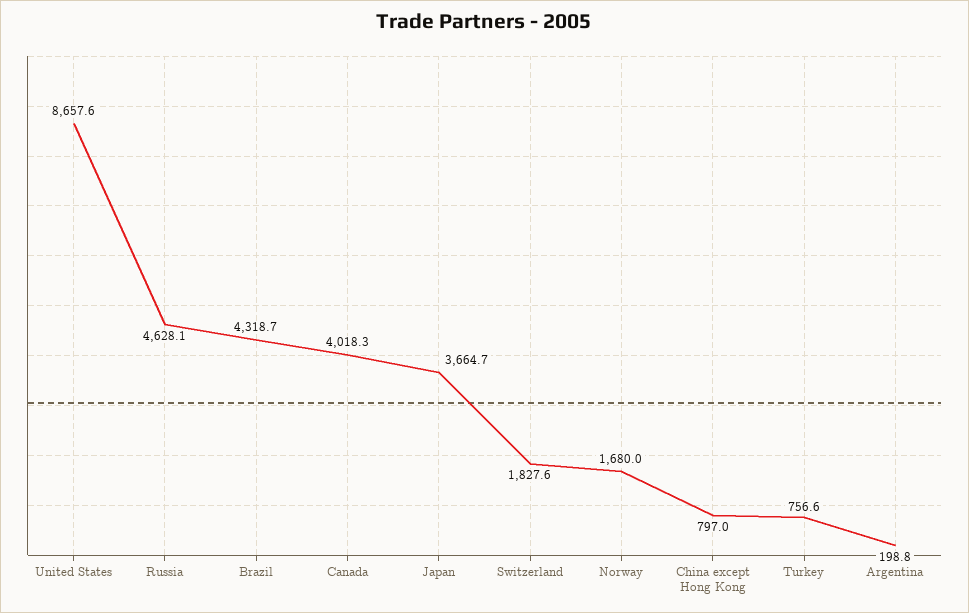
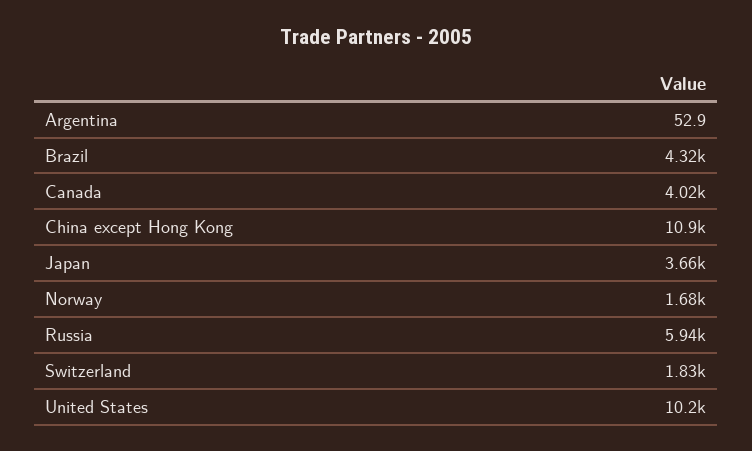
  {
-   "United States": 8657.6,
+   "United States": 10200,
-   "Russia": 4628.1,
+   "Russia": 5940,
    "Brazil": 4318.7,
    "Canada": 4018.3,
    "Japan": 3664.7,
    "Switzerland": 1827.6,
    "Norway": 1680,
-   "China except Hong Kong": 797,
+   "China except Hong Kong": 10900,
-   "Turkey": 756.6,
-   "Argentina": 198.8
+   "Argentina": 52.9
  }

